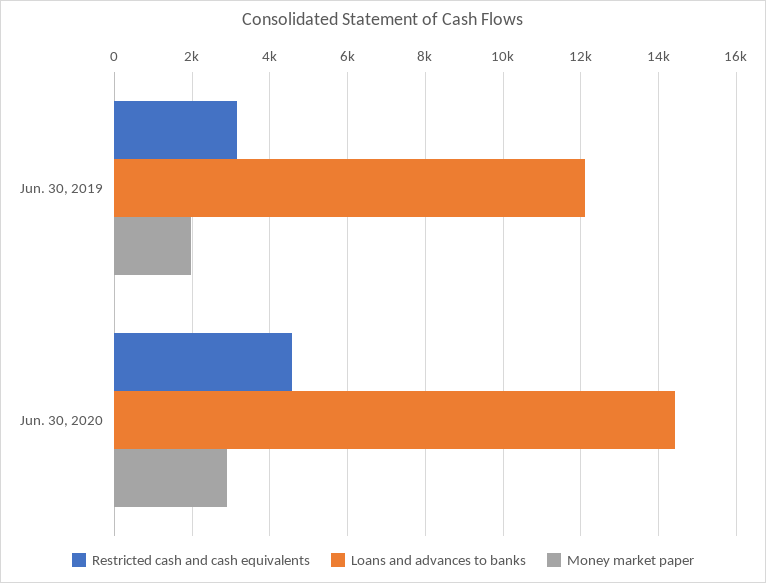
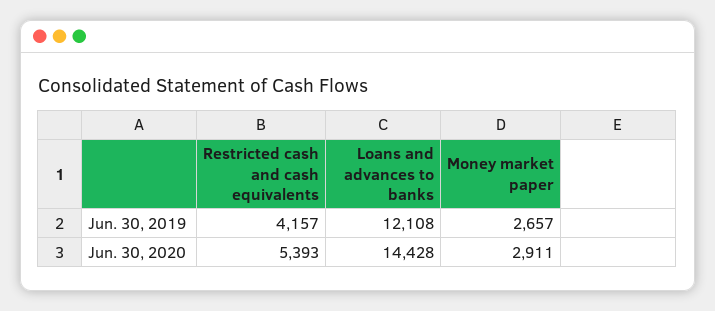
  {
    "Restricted cash and cash equivalents": {
-     "Jun. 30, 2019": 3200,
+     "Jun. 30, 2019": 4157,
-     "Jun. 30, 2020": 4600
+     "Jun. 30, 2020": 5393
    },
    "Loans and advances to banks": {
      "Jun. 30, 2019": 12108,
      "Jun. 30, 2020": 14428
    },
    "Money market paper": {
-     "Jun. 30, 2019": 2000,
+     "Jun. 30, 2019": 2657,
      "Jun. 30, 2020": 2911
    }
  }

